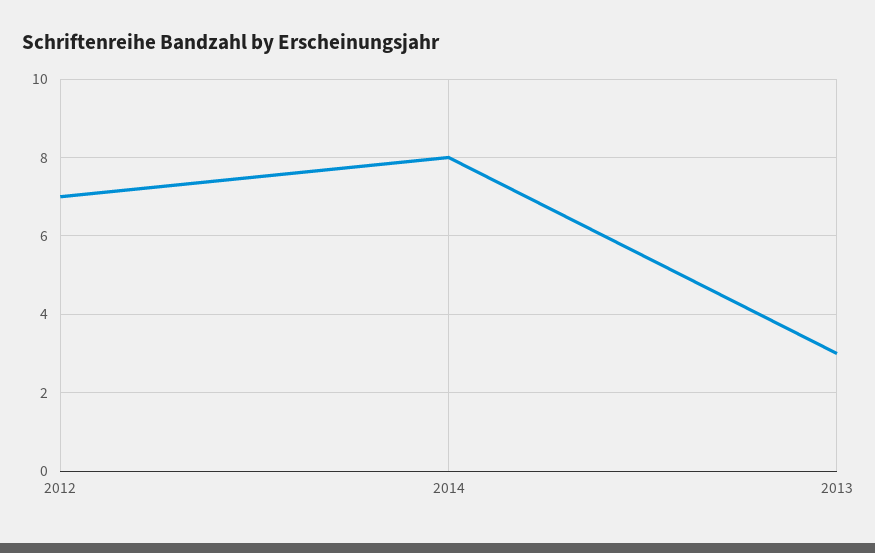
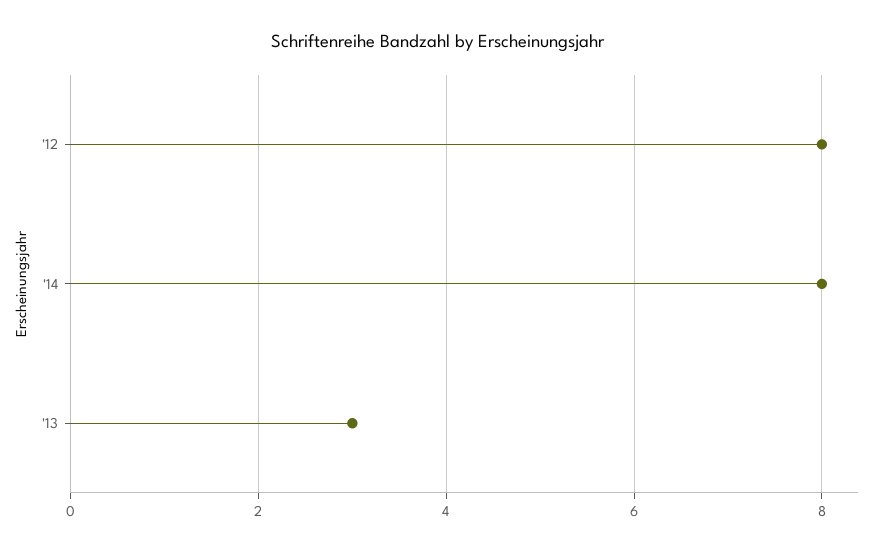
  {
-   "2012": 7,
+   "2012": 8,
    "2014": 8,
    "2013": 3
  }

